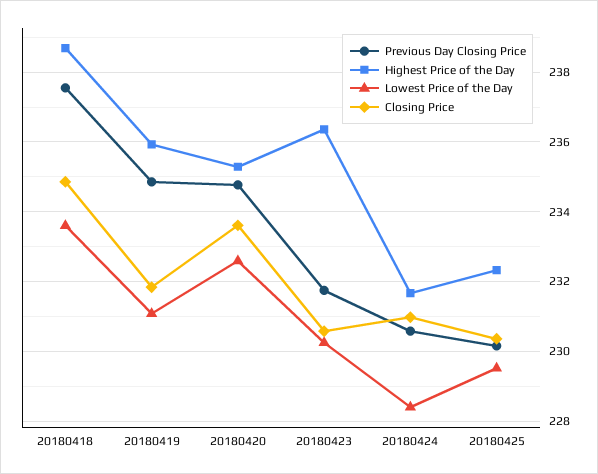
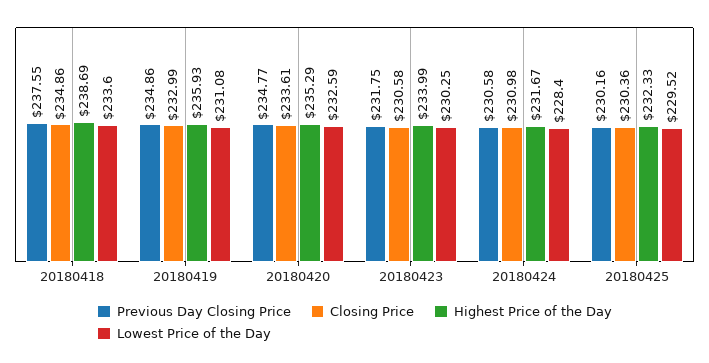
  {
    "Previous Day Closing Price": {
      "20180418": 237.55,
      "20180419": 234.86,
      "20180420": 234.77,
      "20180423": 231.75,
      "20180424": 230.58,
      "20180425": 230.16
    },
    "Highest Price of the Day": {
      "20180418": 238.69,
      "20180419": 235.93,
      "20180420": 235.29,
-     "20180423": 236.4,
+     "20180423": 233.99,
      "20180424": 231.67,
      "20180425": 232.33
    },
    "Lowest Price of the Day": {
      "20180418": 233.6,
      "20180419": 231.08,
      "20180420": 232.59,
      "20180423": 230.25,
      "20180424": 228.4,
      "20180425": 229.52
    },
    "Closing Price": {
      "20180418": 234.86,
-     "20180419": 231.8,
+     "20180419": 232.99,
      "20180420": 233.61,
      "20180423": 230.58,
      "20180424": 230.98,
      "20180425": 230.36
    }
  }

